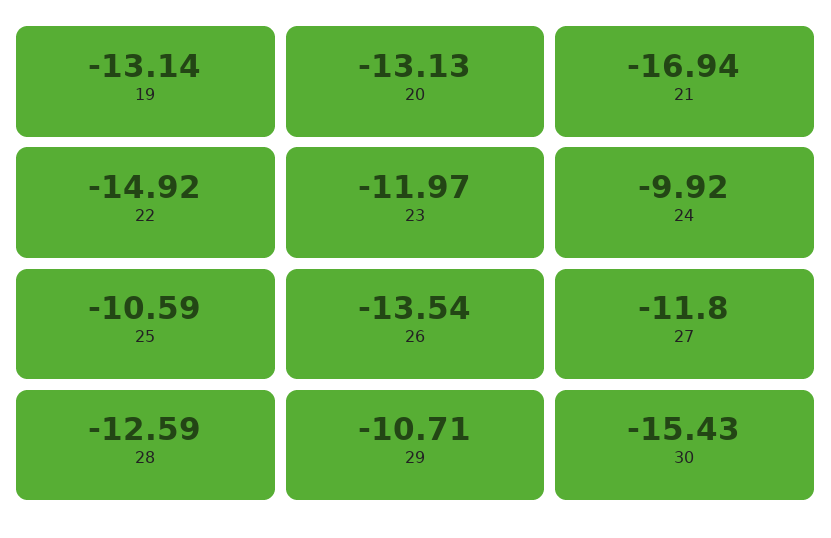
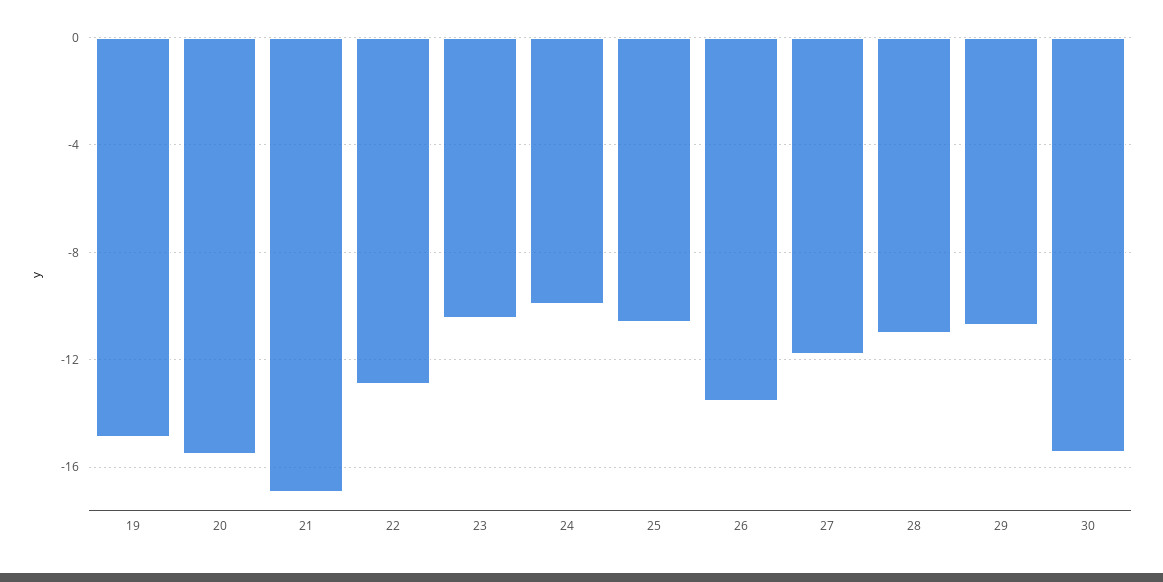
  {
-   "19": -13.14,
+   "19": -15,
-   "20": -13.13,
+   "20": -15.5,
    "21": -16.94,
-   "22": -14.92,
+   "22": -13,
-   "23": -11.97,
+   "23": -10.5,
    "24": -9.92,
    "25": -10.59,
    "26": -13.54,
    "27": -11.8,
-   "28": -12.59,
+   "28": -11,
    "29": -10.71,
    "30": -15.43
  }

